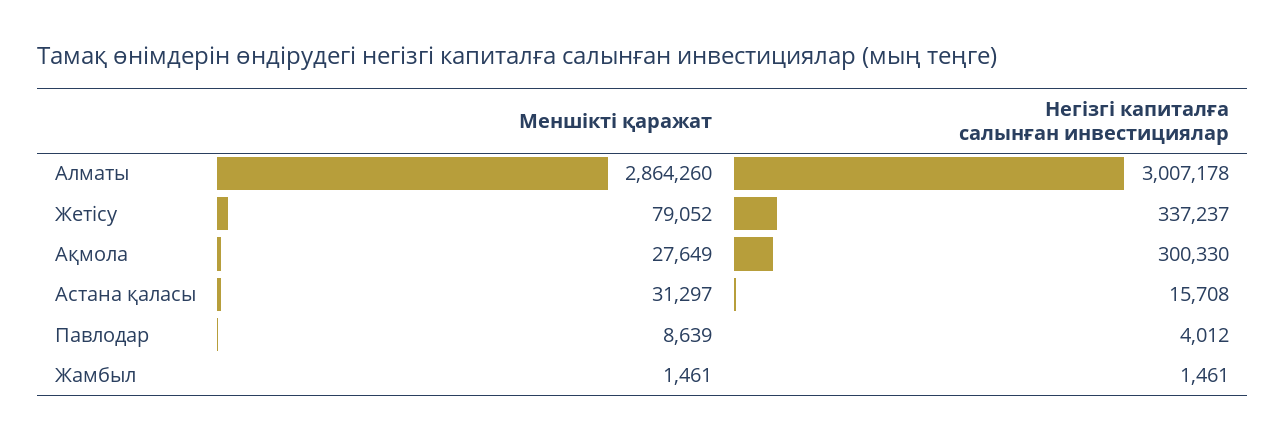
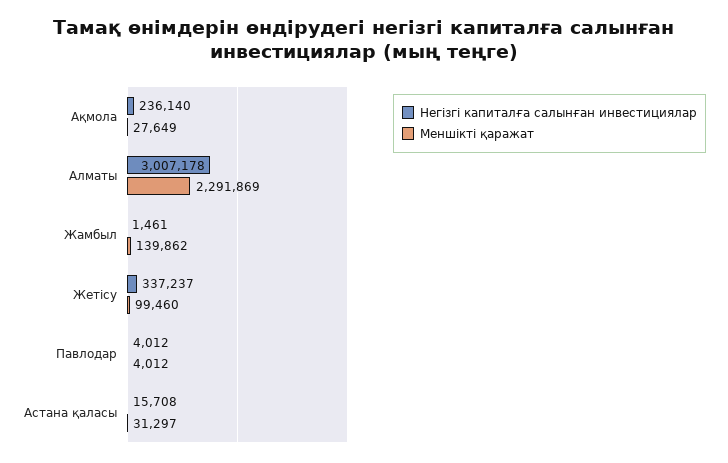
  {
    "Меншікті қаражат": {
-     "Алматы": 2864260,
+     "Алматы": 2291869,
-     "Жетісу": 79052,
+     "Жетісу": 99460,
      "Ақмола": 27649,
      "Астана қаласы": 31297,
-     "Павлодар": 8639,
+     "Павлодар": 4012,
-     "Жамбыл": 1461
+     "Жамбыл": 139862
    },
    "Негізгі капиталға салынған инвестициялар": {
      "Алматы": 3007178,
      "Жетісу": 337237,
-     "Ақмола": 300330,
+     "Ақмола": 236140,
      "Астана қаласы": 15708,
      "Павлодар": 4012,
      "Жамбыл": 1461
    }
  }

